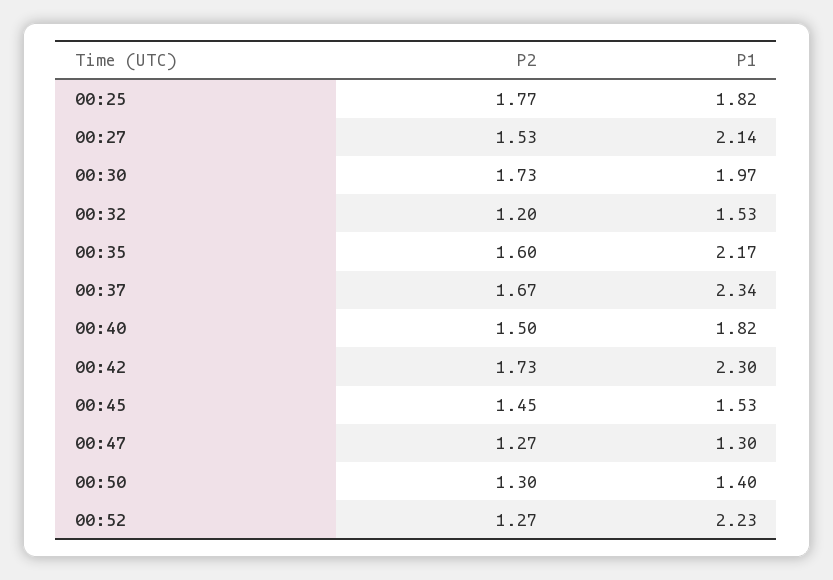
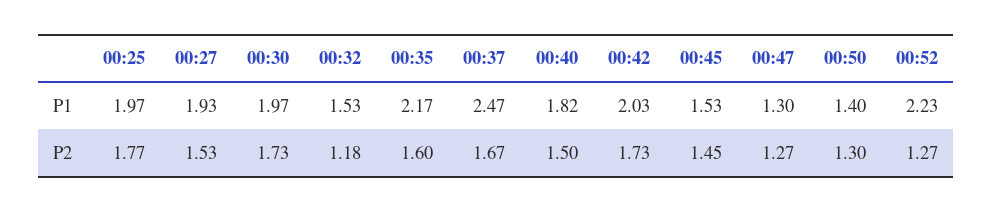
  {
    "P2": {
      "00:25": 1.77,
      "00:27": 1.53,
      "00:30": 1.73,
-     "00:32": 1.2,
+     "00:32": 1.18,
      "00:35": 1.6,
      "00:37": 1.67,
      "00:40": 1.5,
      "00:42": 1.73,
      "00:45": 1.45,
      "00:47": 1.27,
      "00:50": 1.3,
      "00:52": 1.27
    },
    "P1": {
-     "00:25": 1.82,
+     "00:25": 1.97,
-     "00:27": 2.14,
+     "00:27": 1.93,
      "00:30": 1.97,
      "00:32": 1.53,
      "00:35": 2.17,
-     "00:37": 2.34,
+     "00:37": 2.47,
      "00:40": 1.82,
-     "00:42": 2.3,
+     "00:42": 2.03,
      "00:45": 1.53,
      "00:47": 1.3,
      "00:50": 1.4,
      "00:52": 2.23
    }
  }

